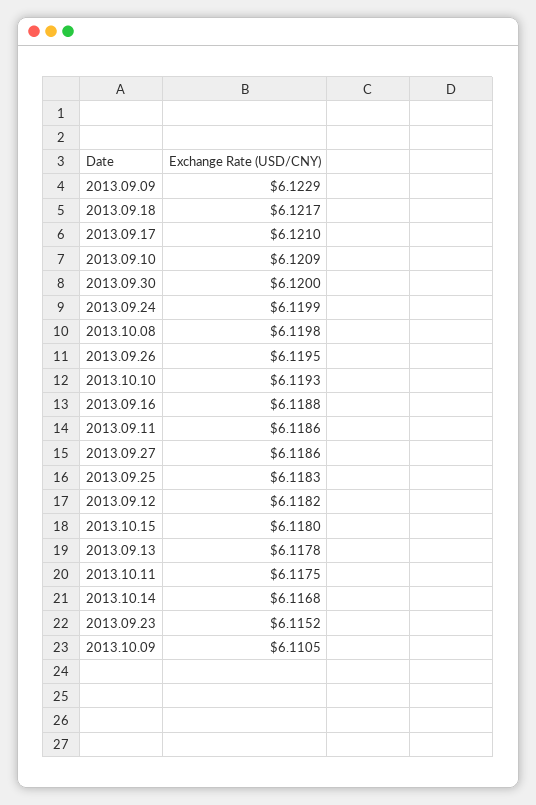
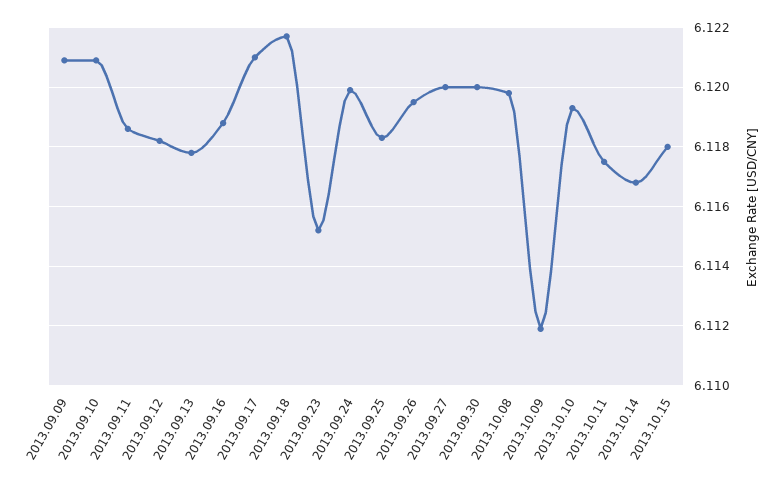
  {
-   "2013.09.09": 6.1229,
+   "2013.09.09": 6.121,
    "2013.09.18": 6.1217,
    "2013.09.17": 6.121,
    "2013.09.10": 6.1209,
    "2013.09.30": 6.12,
    "2013.09.24": 6.1199,
    "2013.10.08": 6.1198,
    "2013.09.26": 6.1195,
    "2013.10.10": 6.1193,
    "2013.09.16": 6.1188,
    "2013.09.11": 6.1186,
-   "2013.09.27": 6.1186,
+   "2013.09.27": 6.12,
    "2013.09.25": 6.1183,
    "2013.09.12": 6.1182,
    "2013.10.15": 6.118,
    "2013.09.13": 6.1178,
    "2013.10.11": 6.1175,
    "2013.10.14": 6.1168,
    "2013.09.23": 6.1152,
-   "2013.10.09": 6.1105
+   "2013.10.09": 6.112
  }

